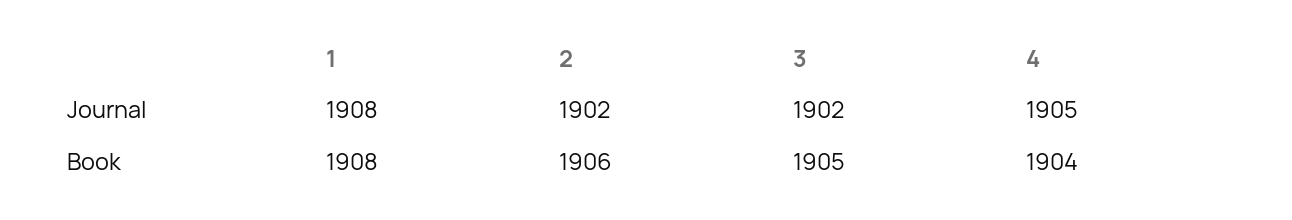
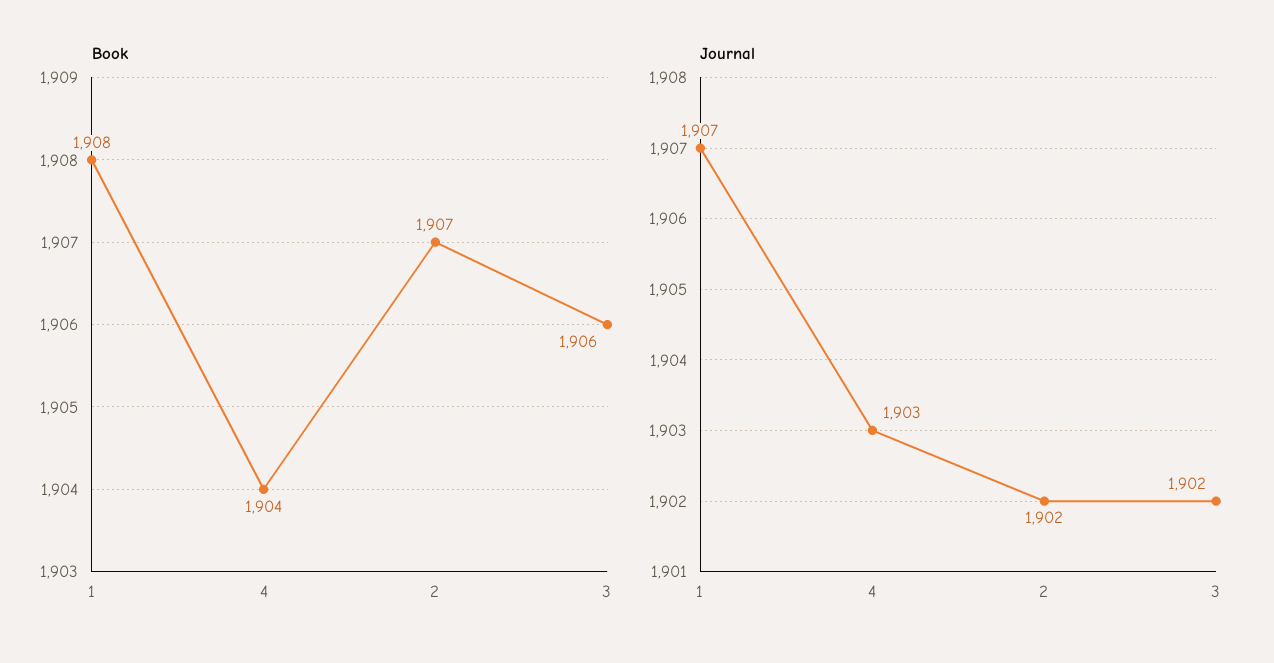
  {
    "Journal": {
-     "1": 1908,
+     "1": 1907,
      "2": 1902,
      "3": 1902,
-     "4": 1905
+     "4": 1903
    },
    "Book": {
      "1": 1908,
-     "2": 1906,
+     "2": 1907,
-     "3": 1905,
+     "3": 1906,
      "4": 1904
    }
  }

